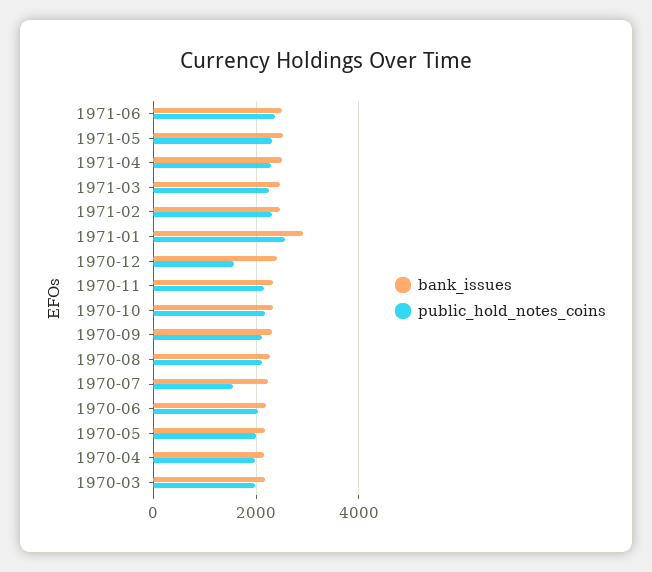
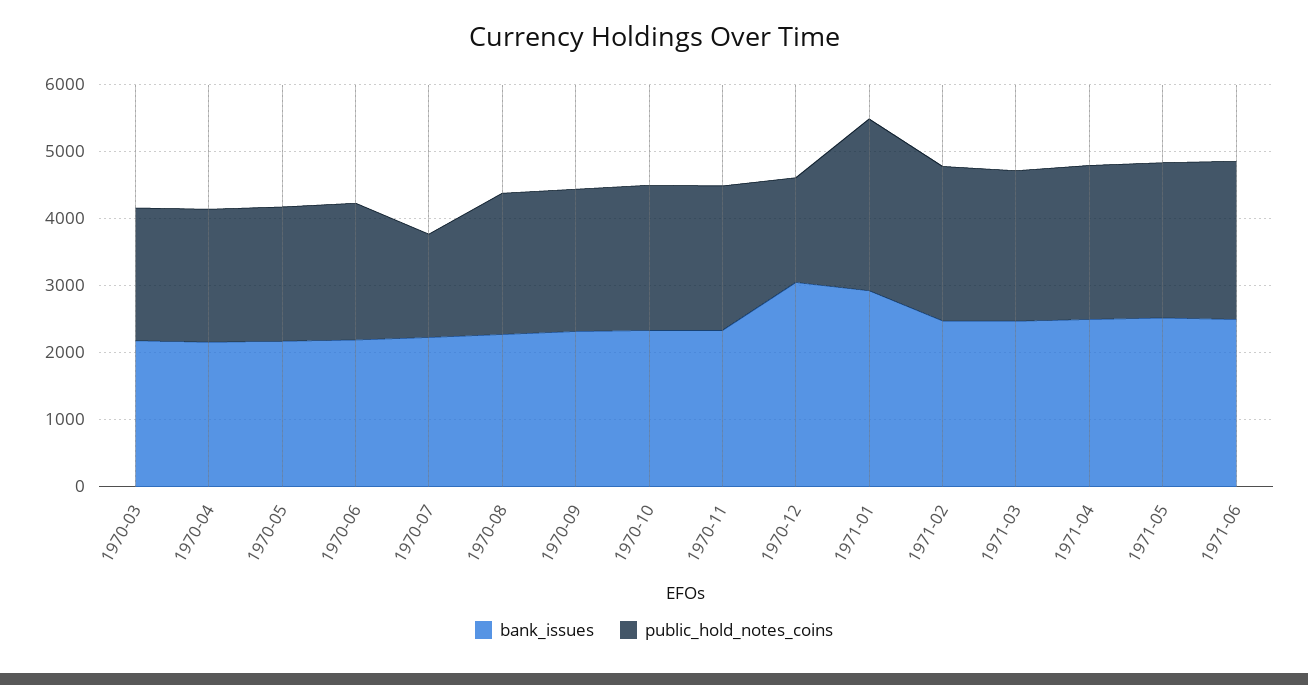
  {
    "bank_issues": {
      "1971-06": 2400,
      "1971-05": 2600,
      "1971-04": 2400,
      "1971-03": 2400,
      "1971-02": 2400,
      "1971-01": 3000,
-     "1970-12": 2400,
+     "1970-12": 3000,
      "1970-11": 2400,
      "1970-10": 2400,
      "1970-09": 2400,
      "1970-08": 2200,
      "1970-07": 2200,
      "1970-06": 2200,
      "1970-05": 2200,
      "1970-04": 2200,
      "1970-03": 2200
    },
    "public_hold_notes_coins": {
      "1971-06": 2400,
      "1971-05": 2400,
      "1971-04": 2200,
      "1971-03": 2200,
      "1971-02": 2400,
      "1971-01": 2600,
      "1970-12": 1600,
      "1970-11": 2200,
      "1970-10": 2200,
      "1970-09": 2200,
      "1970-08": 2200,
      "1970-07": 1600,
      "1970-06": 2000,
      "1970-05": 2000,
      "1970-04": 2000,
      "1970-03": 2000
    }
  }

